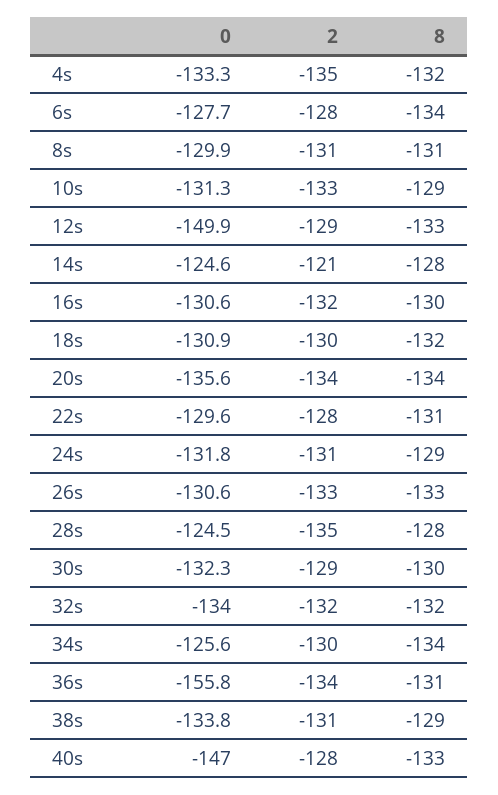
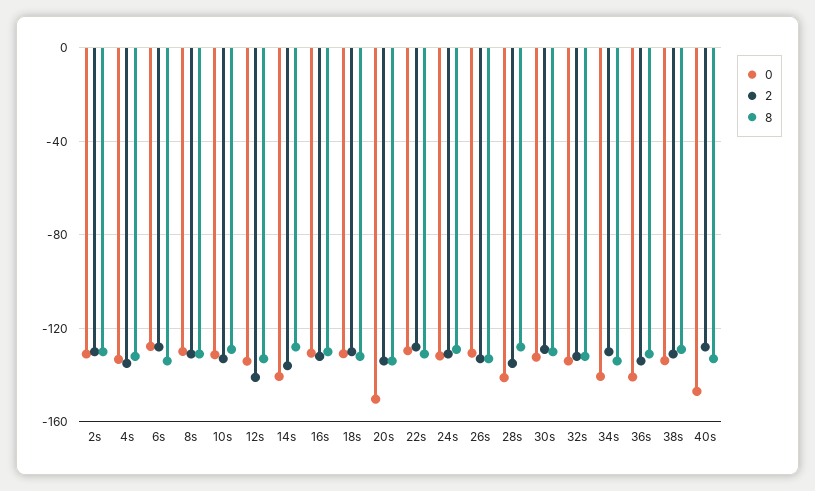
  {
    "0": {
      "4s": -133.3,
      "6s": -127.7,
      "8s": -129.9,
      "10s": -131.3,
-     "12s": -149.9,
+     "12s": -135,
-     "14s": -124.6,
+     "14s": -140,
      "16s": -130.6,
      "18s": -130.9,
-     "20s": -135.6,
+     "20s": -150,
      "22s": -129.6,
      "24s": -131.8,
      "26s": -130.6,
-     "28s": -124.5,
+     "28s": -140,
      "30s": -132.3,
      "32s": -134,
-     "34s": -125.6,
+     "34s": -140,
-     "36s": -155.8,
+     "36s": -140,
      "38s": -133.8,
-     "40s": -147
+     "40s": -147,
+     "2s": -130
    },
    "2": {
      "4s": -135,
      "6s": -128,
      "8s": -131,
      "10s": -133,
-     "12s": -129,
+     "12s": -140,
-     "14s": -121,
+     "14s": -135,
      "16s": -132,
      "18s": -130,
      "20s": -134,
      "22s": -128,
      "24s": -131,
      "26s": -133,
      "28s": -135,
      "30s": -129,
      "32s": -132,
      "34s": -130,
      "36s": -134,
      "38s": -131,
-     "40s": -128
+     "40s": -128,
+     "2s": -130
    },
    "8": {
      "4s": -132,
      "6s": -134,
      "8s": -131,
      "10s": -129,
      "12s": -133,
      "14s": -128,
      "16s": -130,
      "18s": -132,
      "20s": -134,
      "22s": -131,
      "24s": -129,
      "26s": -133,
      "28s": -128,
      "30s": -130,
      "32s": -132,
      "34s": -134,
      "36s": -131,
      "38s": -129,
-     "40s": -133
+     "40s": -133,
+     "2s": -130
    }
  }

